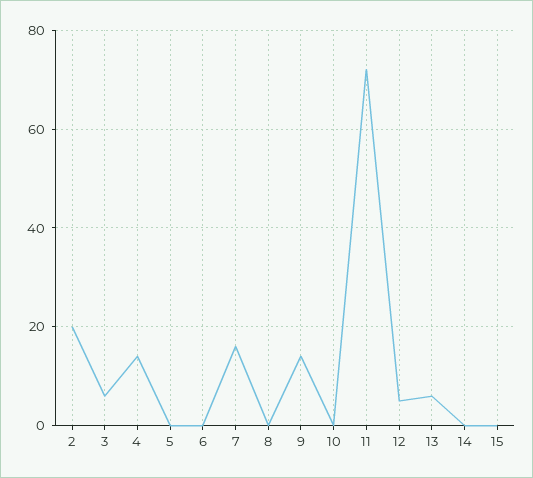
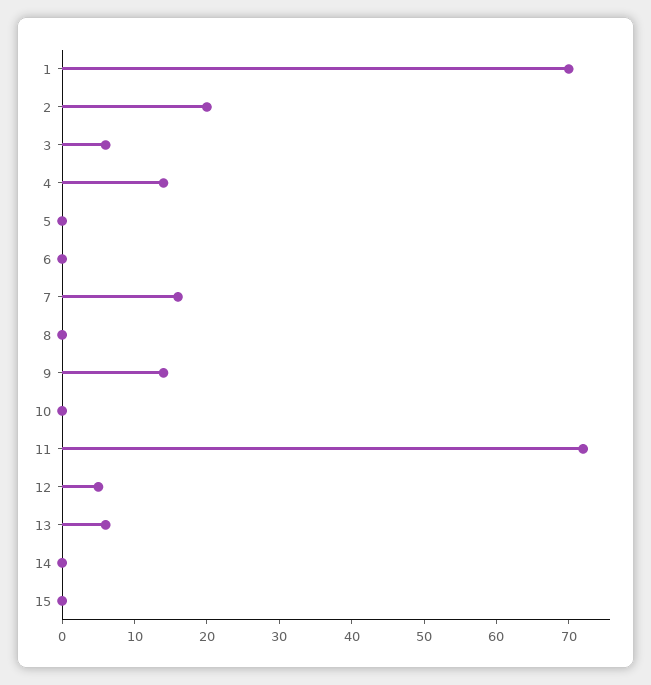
  {
    "2": 20,
    "3": 5,
    "4": 15,
    "5": 0,
    "6": 0,
    "7": 15,
    "8": 0,
    "9": 15,
    "10": 0,
    "11": 70,
    "12": 5,
    "13": 5,
    "14": 0,
-   "15": 0
+   "15": 0,
+   "1": 70
  }

